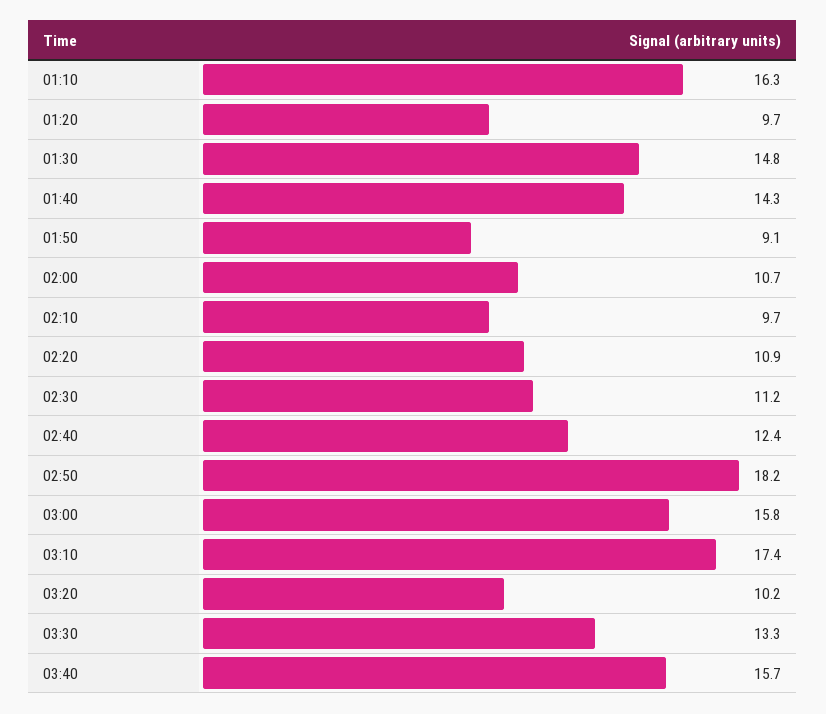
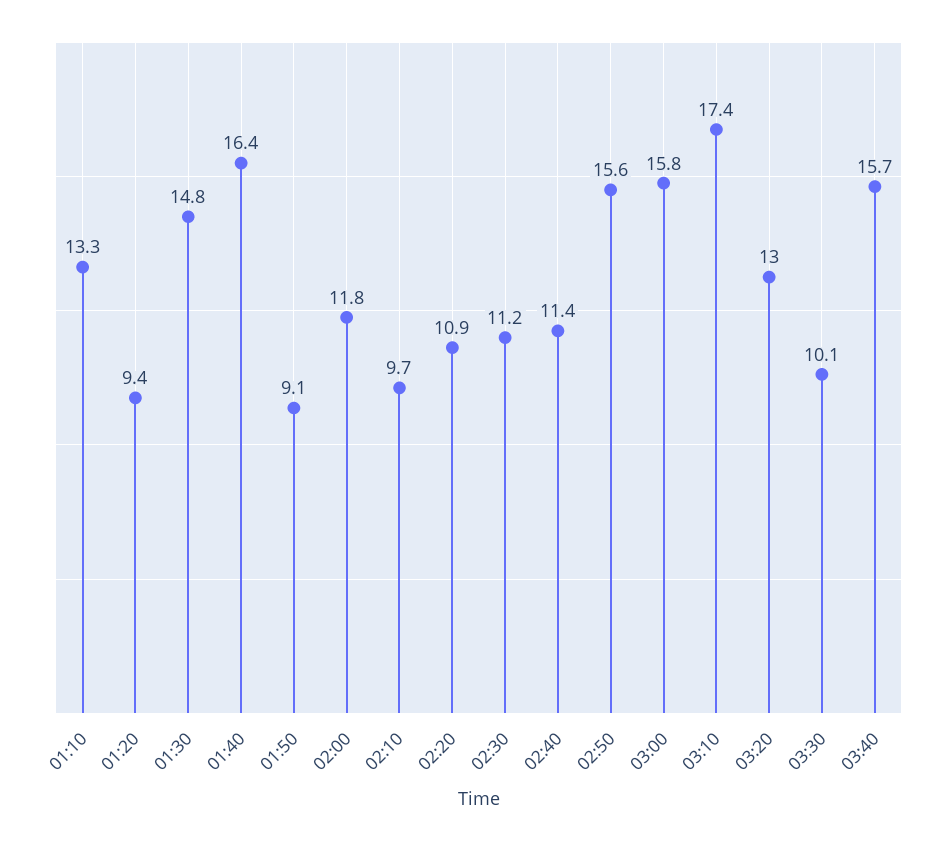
  {
-   "01:10": 16.3,
+   "01:10": 13.3,
-   "01:20": 9.7,
+   "01:20": 9.4,
    "01:30": 14.8,
-   "01:40": 14.3,
+   "01:40": 16.4,
    "01:50": 9.1,
-   "02:00": 10.7,
+   "02:00": 11.8,
    "02:10": 9.7,
    "02:20": 10.9,
    "02:30": 11.2,
-   "02:40": 12.4,
+   "02:40": 11.4,
-   "02:50": 18.2,
+   "02:50": 15.6,
    "03:00": 15.8,
    "03:10": 17.4,
-   "03:20": 10.2,
+   "03:20": 13,
-   "03:30": 13.3,
+   "03:30": 10.1,
    "03:40": 15.7
  }

